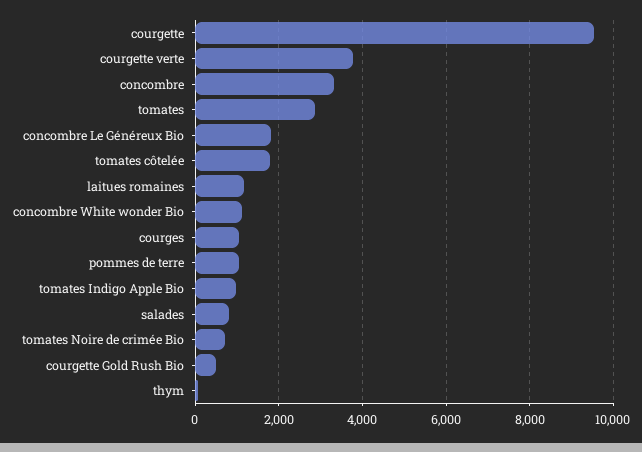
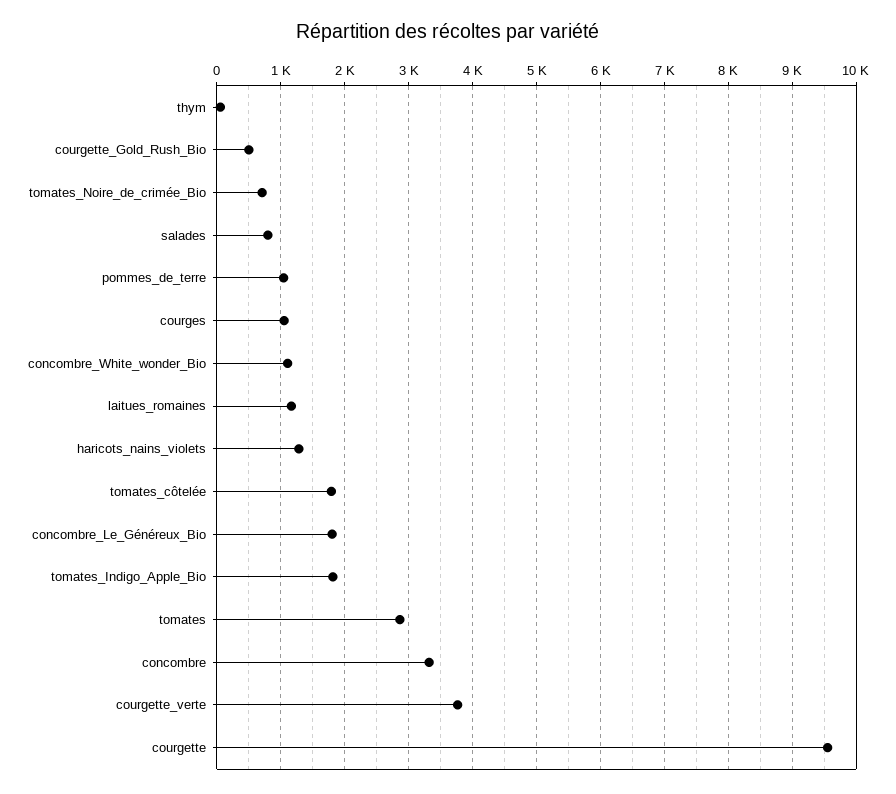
  {
    "courgette": 9500,
    "courgette verte": 3800,
    "concombre": 3300,
    "tomates": 2900,
    "concombre Le Généreux Bio": 1800,
    "tomates côtelée": 1800,
    "laitues romaines": 1200,
    "concombre White wonder Bio": 1100,
    "courges": 1100,
    "pommes de terre": 1000,
-   "tomates Indigo Apple Bio": 1000,
+   "tomates Indigo Apple Bio": 1800,
    "salades": 800,
    "tomates Noire de crimée Bio": 700,
    "courgette Gold Rush Bio": 500,
-   "thym": 100
+   "thym": 100,
+   "haricots_nains_violets": 1300
  }

